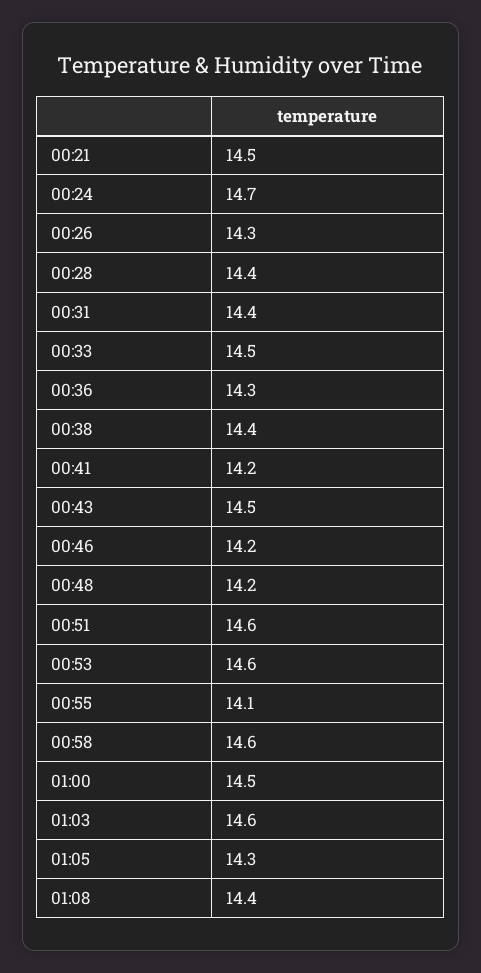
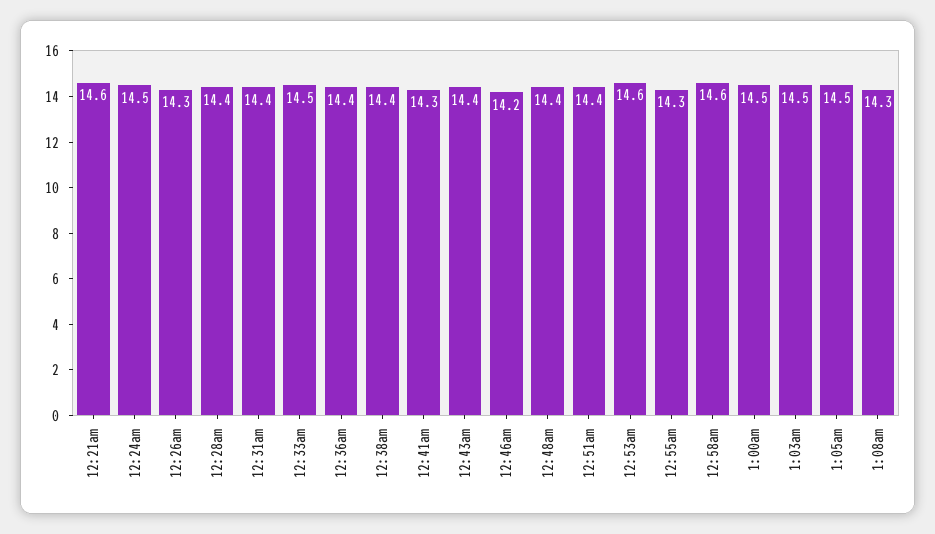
  {
-   "00:21": 14.5,
+   "00:21": 14.6,
-   "00:24": 14.7,
+   "00:24": 14.5,
    "00:26": 14.3,
    "00:28": 14.4,
    "00:31": 14.4,
    "00:33": 14.5,
-   "00:36": 14.3,
+   "00:36": 14.4,
    "00:38": 14.4,
-   "00:41": 14.2,
+   "00:41": 14.3,
-   "00:43": 14.5,
+   "00:43": 14.4,
    "00:46": 14.2,
-   "00:48": 14.2,
+   "00:48": 14.4,
-   "00:51": 14.6,
+   "00:51": 14.4,
    "00:53": 14.6,
-   "00:55": 14.1,
+   "00:55": 14.3,
    "00:58": 14.6,
    "01:00": 14.5,
-   "01:03": 14.6,
+   "01:03": 14.5,
-   "01:05": 14.3,
+   "01:05": 14.5,
-   "01:08": 14.4
+   "01:08": 14.3
  }

